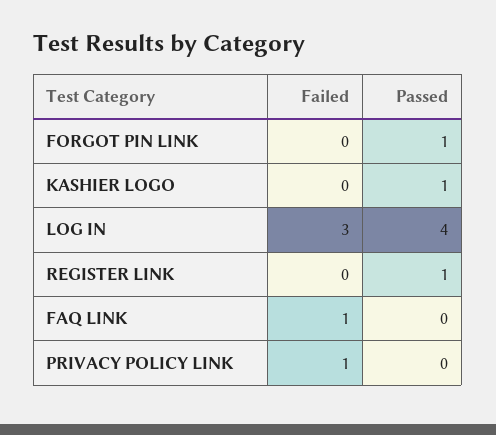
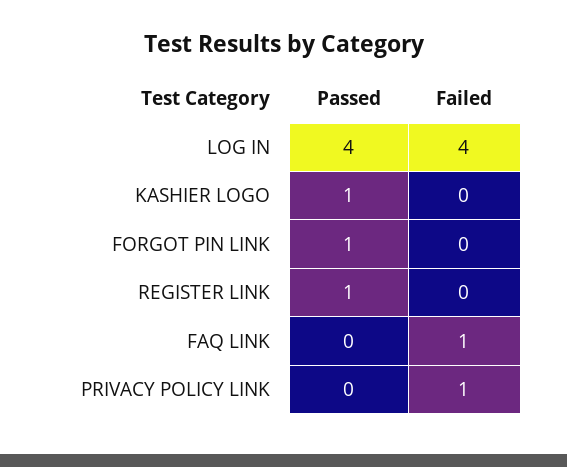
  {
    "Failed": {
      "FORGOT PIN LINK": 0,
      "KASHIER LOGO": 0,
-     "LOG IN": 3,
+     "LOG IN": 4,
      "REGISTER LINK": 0,
      "FAQ LINK": 1,
      "PRIVACY POLICY LINK": 1
    },
    "Passed": {
      "FORGOT PIN LINK": 1,
      "KASHIER LOGO": 1,
      "LOG IN": 4,
      "REGISTER LINK": 1,
      "FAQ LINK": 0,
      "PRIVACY POLICY LINK": 0
    }
  }

